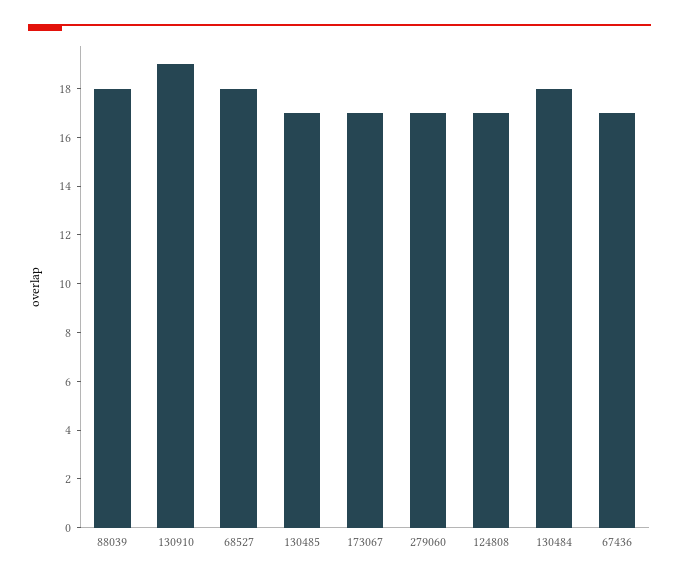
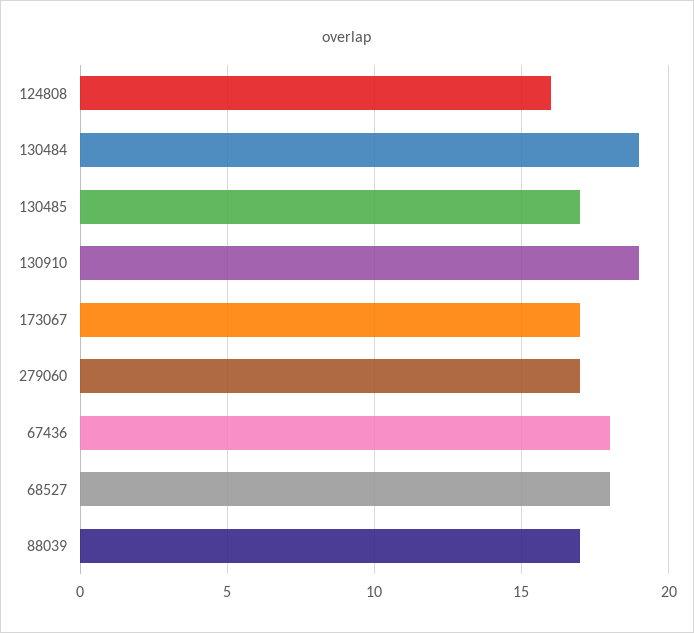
  {
-   "88039": 18,
+   "88039": 17,
    "130910": 19,
    "68527": 18,
    "130485": 17,
    "173067": 17,
    "279060": 17,
-   "124808": 17,
+   "124808": 16,
-   "130484": 18,
+   "130484": 19,
-   "67436": 17
+   "67436": 18
  }

